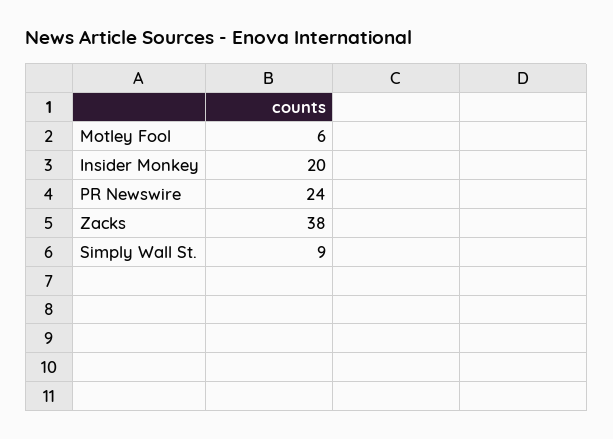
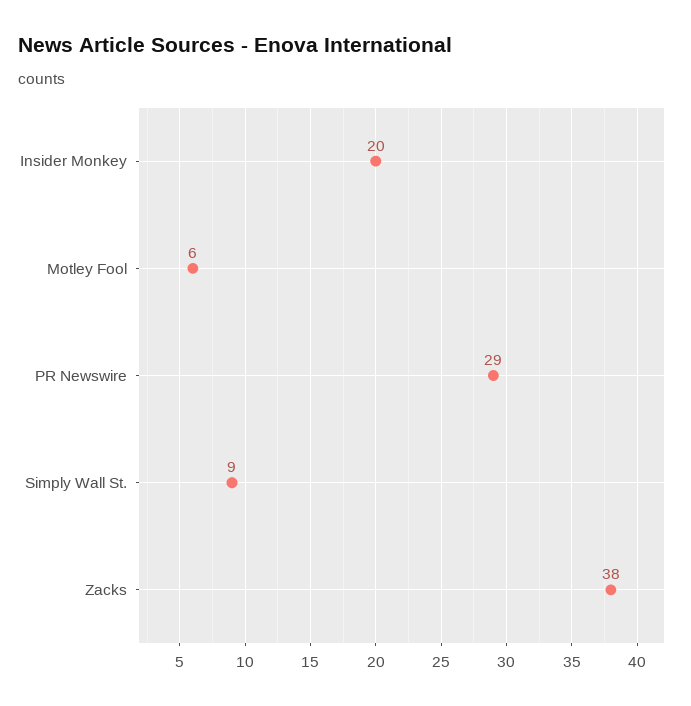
  {
    "Motley Fool": 6,
    "Insider Monkey": 20,
-   "PR Newswire": 24,
+   "PR Newswire": 29,
    "Zacks": 38,
    "Simply Wall St.": 9
  }

